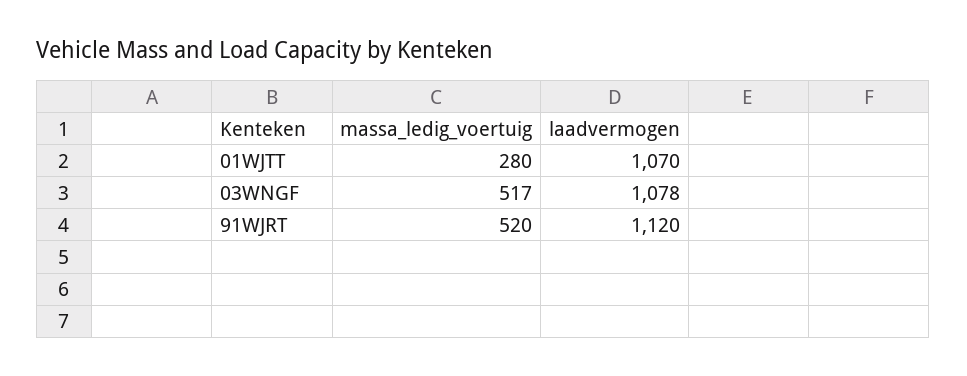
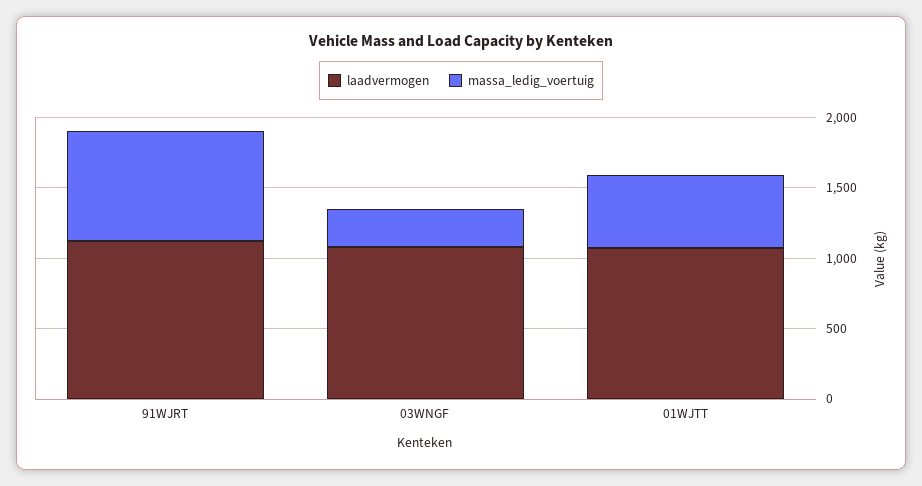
  {
    "massa_ledig_voertuig": {
-     "01WJTT": 280,
+     "01WJTT": 500,
-     "03WNGF": 517,
+     "03WNGF": 300,
-     "91WJRT": 520
+     "91WJRT": 800
    },
    "laadvermogen": {
      "01WJTT": 1070,
      "03WNGF": 1078,
      "91WJRT": 1120
    }
  }

